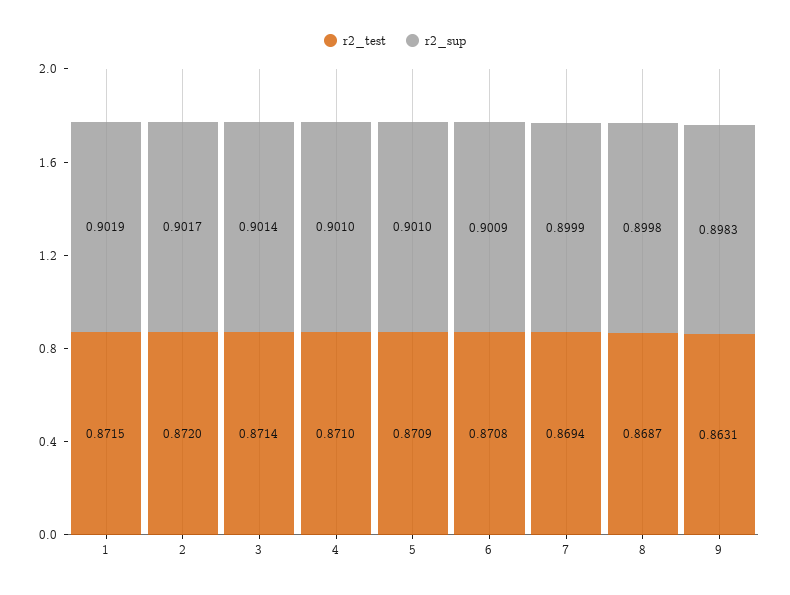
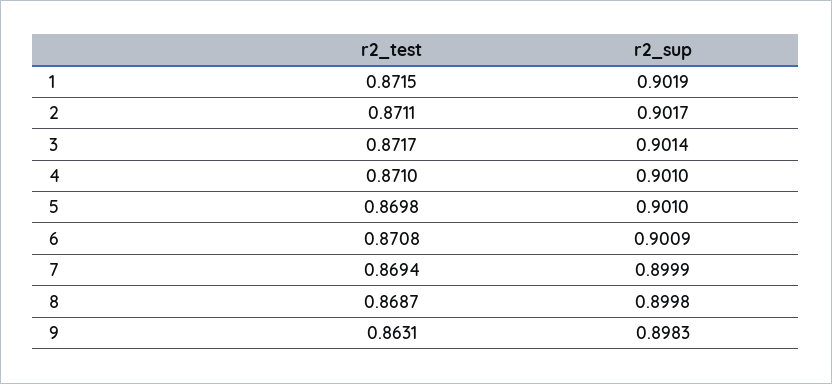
  {
    "r2_test": {
      "1": 0.8715,
-     "2": 0.872,
+     "2": 0.8711,
-     "3": 0.8714,
+     "3": 0.8717,
      "4": 0.871,
-     "5": 0.8709,
+     "5": 0.8698,
      "6": 0.8708,
      "7": 0.8694,
      "8": 0.8687,
      "9": 0.8631
    },
    "r2_sup": {
      "1": 0.9019,
      "2": 0.9017,
      "3": 0.9014,
      "4": 0.901,
      "5": 0.901,
      "6": 0.9009,
      "7": 0.8999,
      "8": 0.8998,
      "9": 0.8983
    }
  }

